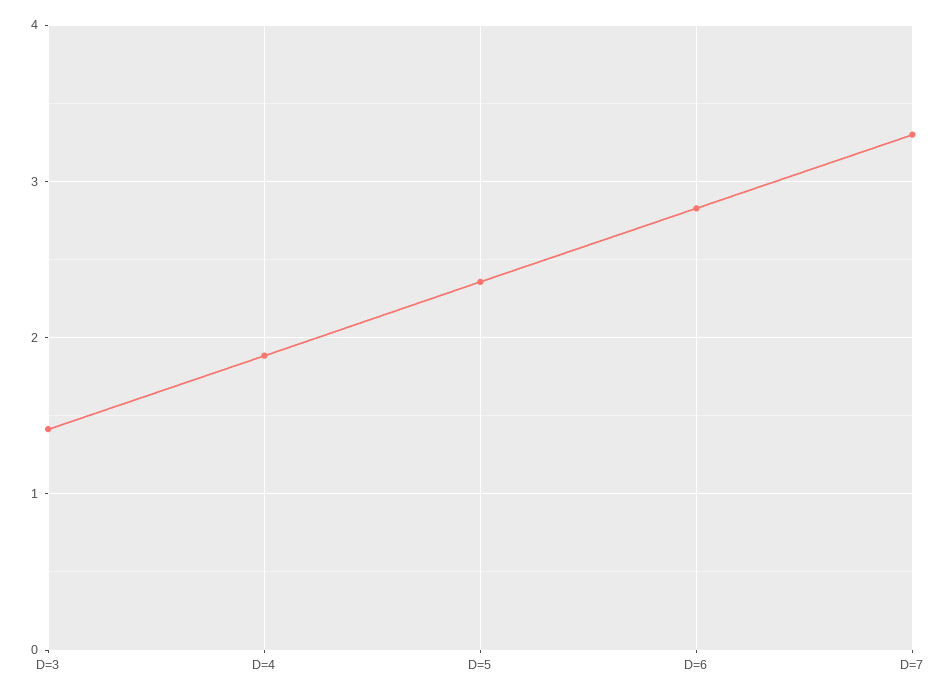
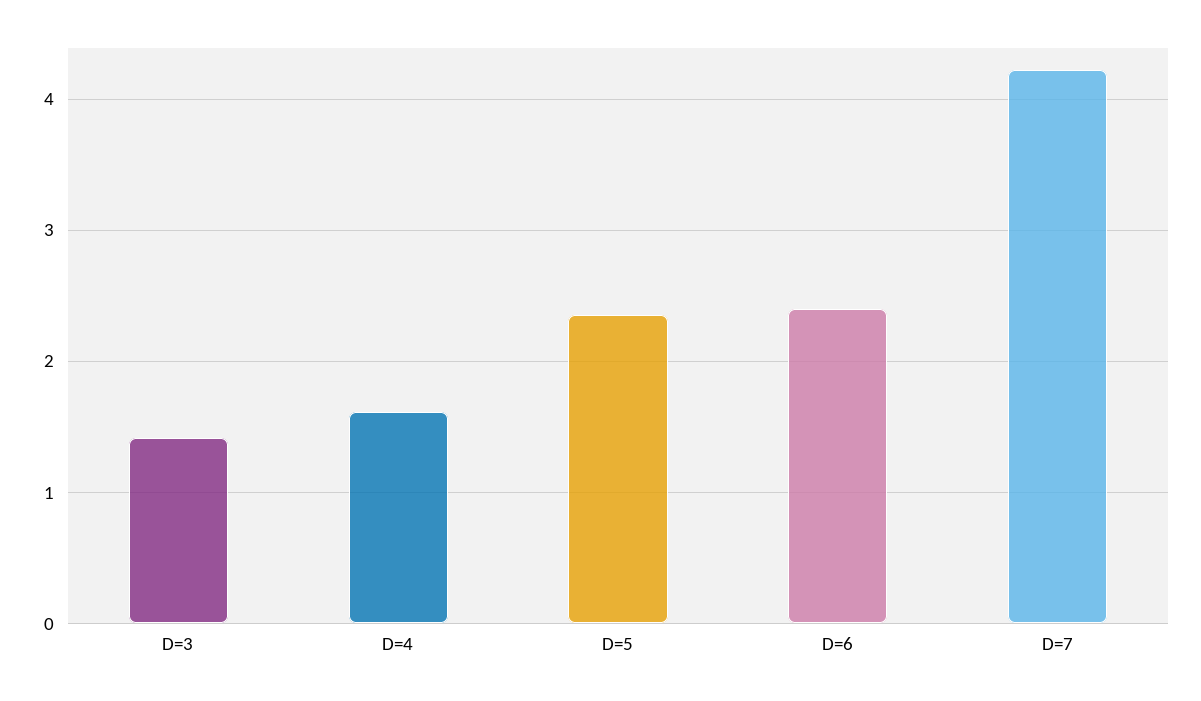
  {
    "D=3": 1.4,
-   "D=4": 1.9,
+   "D=4": 1.6,
    "D=5": 2.4,
-   "D=6": 2.8,
+   "D=6": 2.4,
-   "D=7": 3.3
+   "D=7": 4.2
  }

